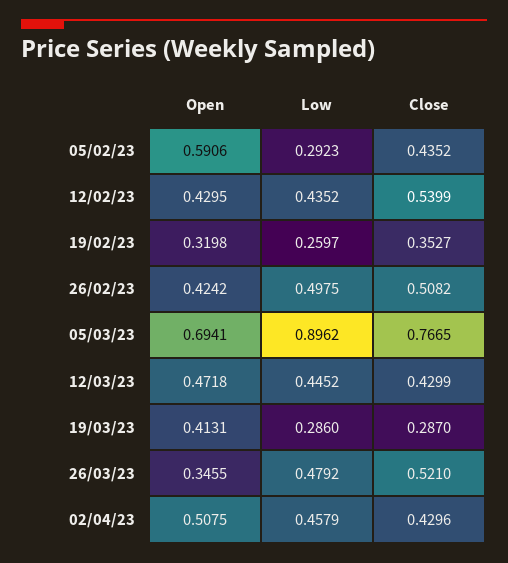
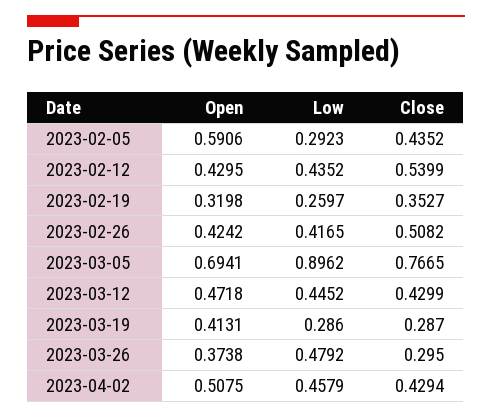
  {
    "Open": {
      "05/02/23": 0.5906,
      "12/02/23": 0.4295,
      "19/02/23": 0.3198,
      "26/02/23": 0.4242,
      "05/03/23": 0.6941,
      "12/03/23": 0.4718,
      "19/03/23": 0.4131,
-     "26/03/23": 0.3455,
+     "26/03/23": 0.3738,
      "02/04/23": 0.5075
    },
    "Low": {
      "05/02/23": 0.2923,
      "12/02/23": 0.4352,
      "19/02/23": 0.2597,
-     "26/02/23": 0.4975,
+     "26/02/23": 0.4165,
      "05/03/23": 0.8962,
      "12/03/23": 0.4452,
      "19/03/23": 0.286,
      "26/03/23": 0.4792,
      "02/04/23": 0.4579
    },
    "Close": {
      "05/02/23": 0.4352,
      "12/02/23": 0.5399,
      "19/02/23": 0.3527,
      "26/02/23": 0.5082,
      "05/03/23": 0.7665,
      "12/03/23": 0.4299,
      "19/03/23": 0.287,
-     "26/03/23": 0.521,
+     "26/03/23": 0.295,
-     "02/04/23": 0.4296
+     "02/04/23": 0.4294
    }
  }

